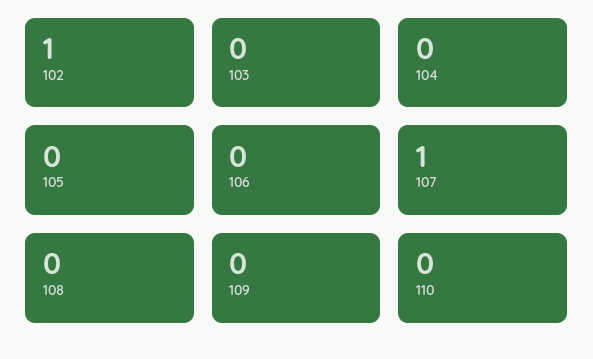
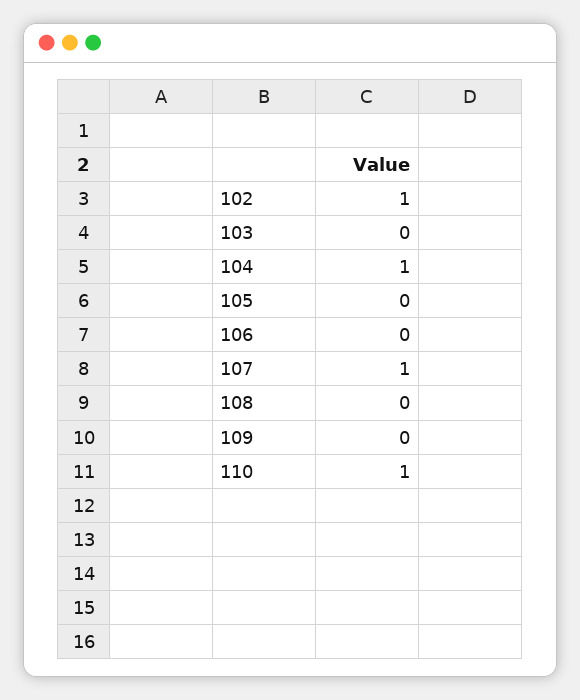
  {
    "102": 1,
    "103": 0,
-   "104": 0,
+   "104": 1,
    "105": 0,
    "106": 0,
    "107": 1,
    "108": 0,
    "109": 0,
-   "110": 0
+   "110": 1
  }

